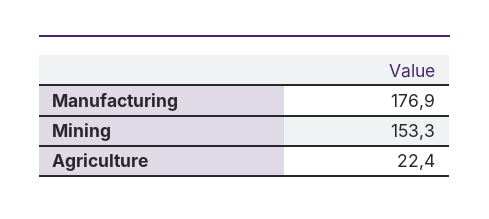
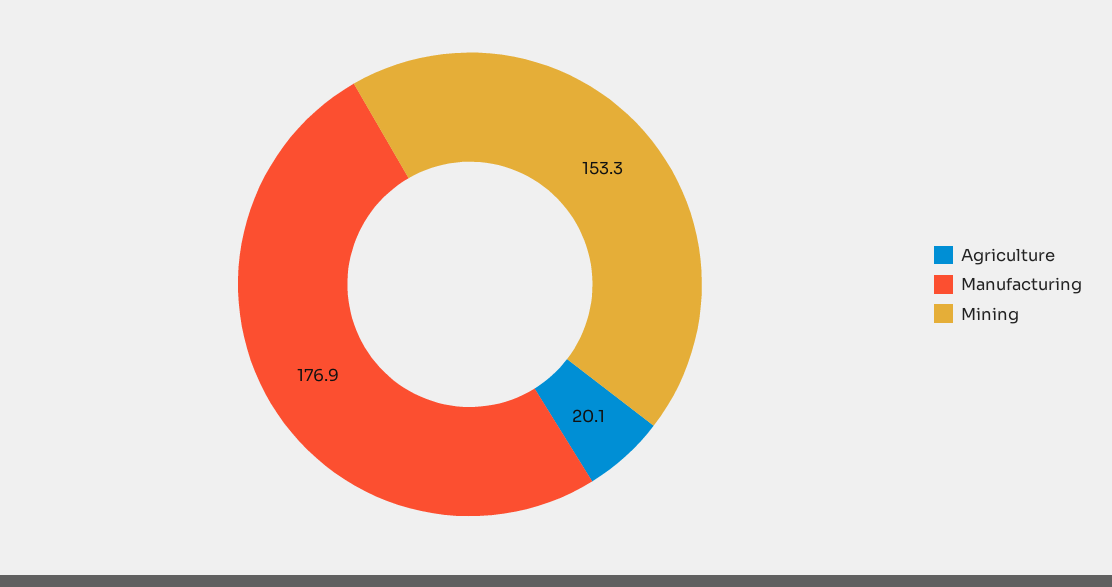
  {
    "Manufacturing": 176.9,
    "Mining": 153.3,
-   "Agriculture": 22.4
+   "Agriculture": 20.1
  }

